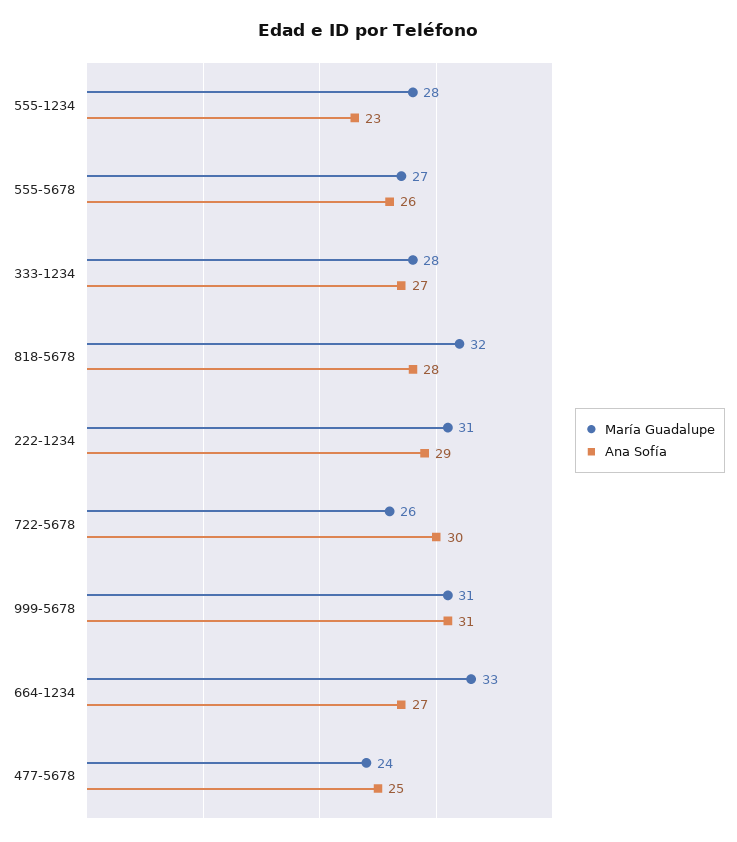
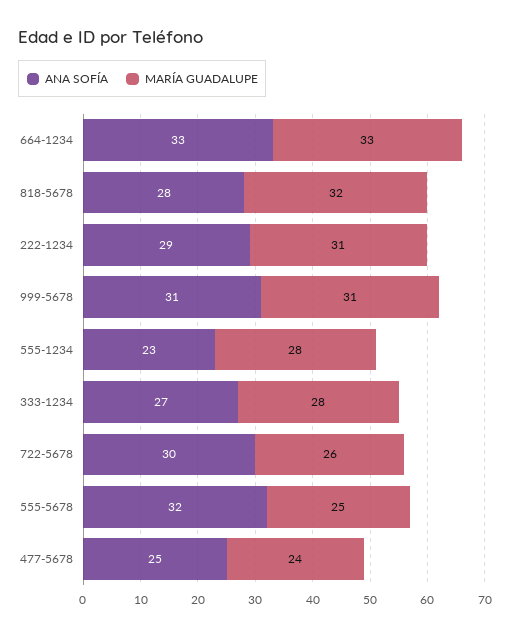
  {
    "María Guadalupe": {
      "555-1234": 28,
-     "555-5678": 27,
+     "555-5678": 25,
      "333-1234": 28,
      "818-5678": 32,
      "222-1234": 31,
      "722-5678": 26,
      "999-5678": 31,
      "664-1234": 33,
      "477-5678": 24
    },
    "Ana Sofía": {
      "555-1234": 23,
-     "555-5678": 26,
+     "555-5678": 32,
      "333-1234": 27,
      "818-5678": 28,
      "222-1234": 29,
      "722-5678": 30,
      "999-5678": 31,
-     "664-1234": 27,
+     "664-1234": 33,
      "477-5678": 25
    }
  }

